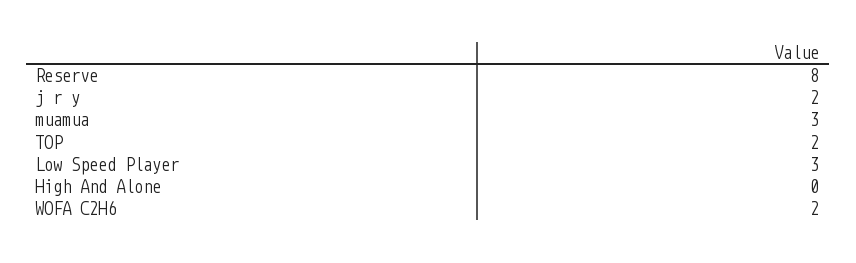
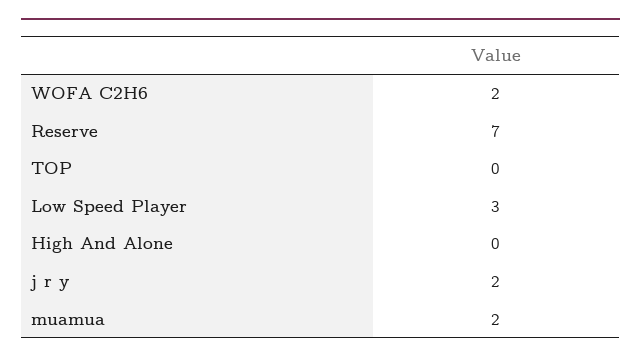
  {
-   "Reserve": 8,
+   "Reserve": 7,
    "j r y": 2,
-   "muamua": 3,
+   "muamua": 2,
-   "TOP": 2,
+   "TOP": 0,
    "Low Speed Player": 3,
    "High And Alone": 0,
    "WOFA C2H6": 2
  }

